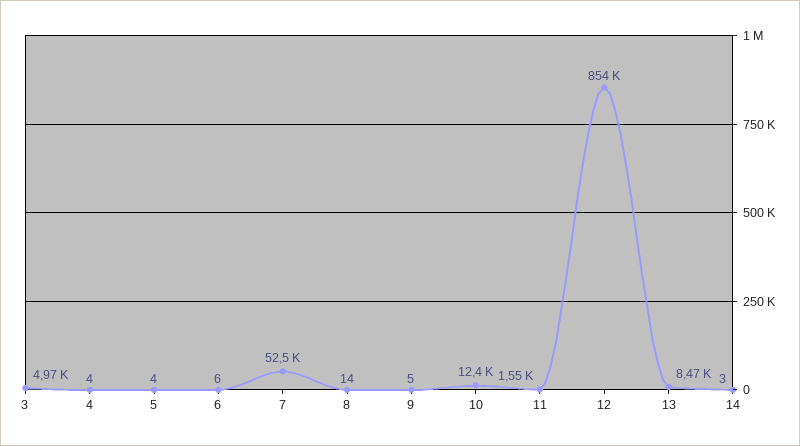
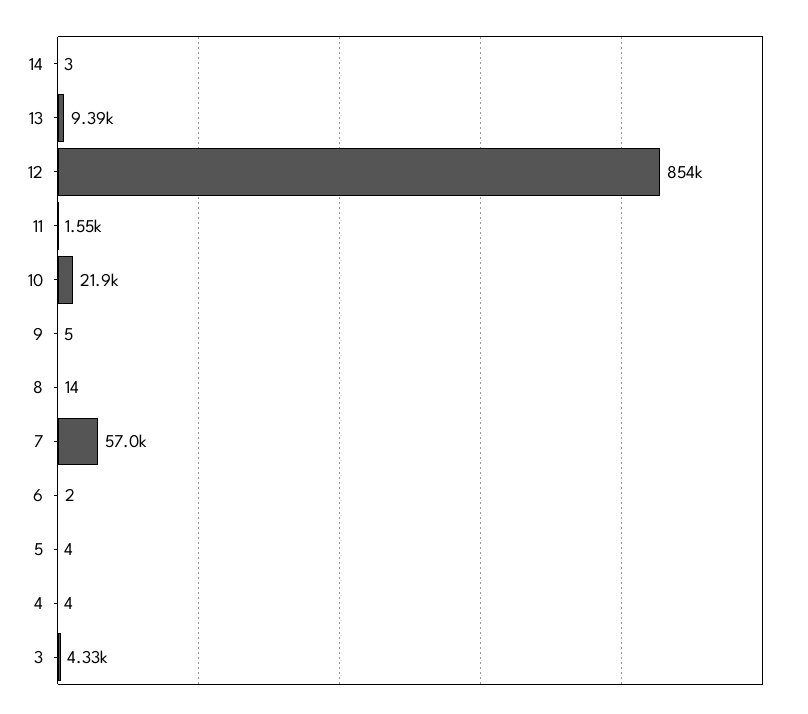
  {
-   "3": 4970,
+   "3": 4330,
    "4": 4,
    "5": 4,
-   "6": 6,
+   "6": 2,
-   "7": 52500,
+   "7": 57000,
    "8": 14,
    "9": 5,
-   "10": 12400,
+   "10": 21900,
    "11": 1550,
    "12": 854000,
-   "13": 8470,
+   "13": 9390,
    "14": 3
  }

